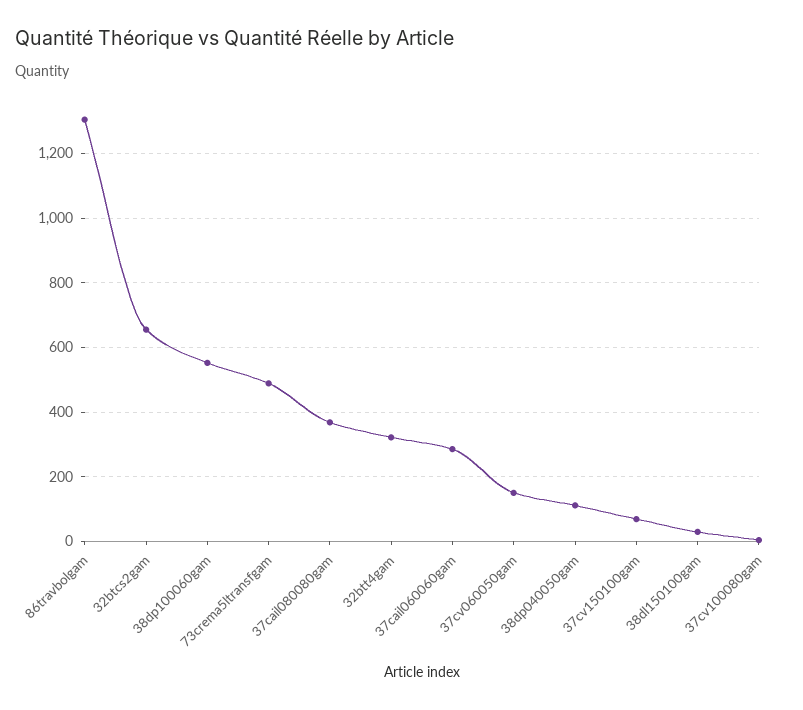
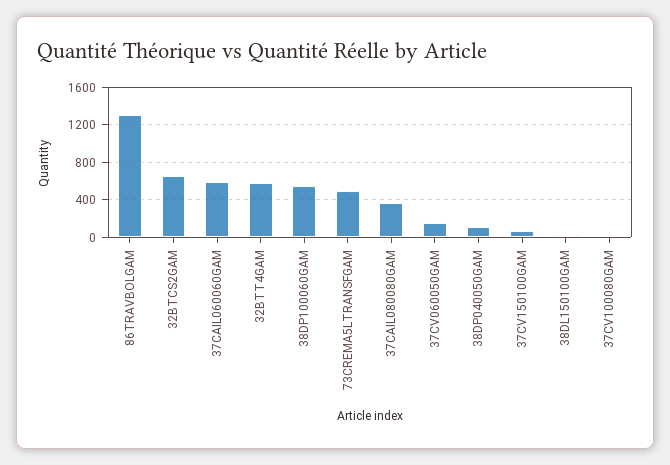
  {
    "86travbolgam": 1300,
    "32btcs2gam": 660,
    "38dp100060gam": 560,
    "73crema5ltransfgam": 480,
    "37cail080080gam": 360,
-   "32btt4gam": 320,
+   "32btt4gam": 600,
-   "37cail060060gam": 280,
+   "37cail060060gam": 600,
    "37cv060050gam": 160,
    "38dp040050gam": 120,
    "37cv150100gam": 60,
    "38dl150100gam": 20,
    "37cv100080gam": 0
  }

